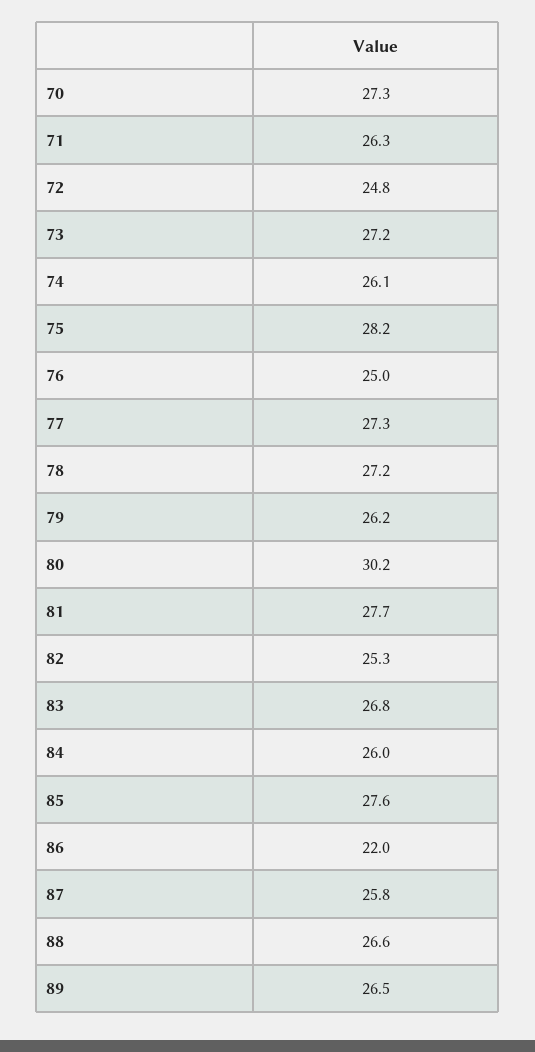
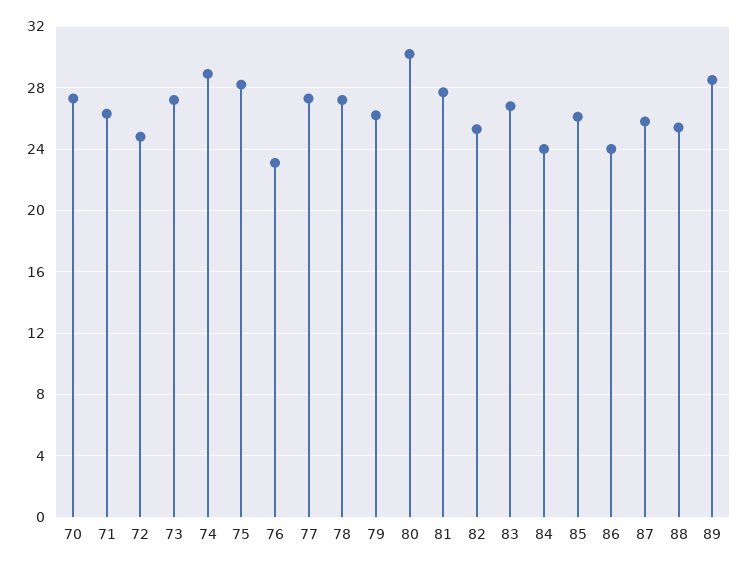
  {
    "70": 27.3,
    "71": 26.3,
    "72": 24.8,
    "73": 27.2,
-   "74": 26.1,
+   "74": 29,
    "75": 28.2,
-   "76": 25,
+   "76": 23,
    "77": 27.3,
    "78": 27.2,
    "79": 26.2,
    "80": 30.2,
    "81": 27.7,
    "82": 25.3,
    "83": 26.8,
-   "84": 26,
+   "84": 24,
-   "85": 27.6,
+   "85": 26,
-   "86": 22,
+   "86": 24,
    "87": 25.8,
-   "88": 26.6,
+   "88": 25.5,
-   "89": 26.5
+   "89": 28.5
  }

